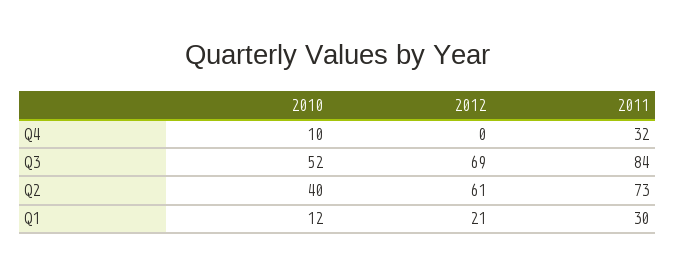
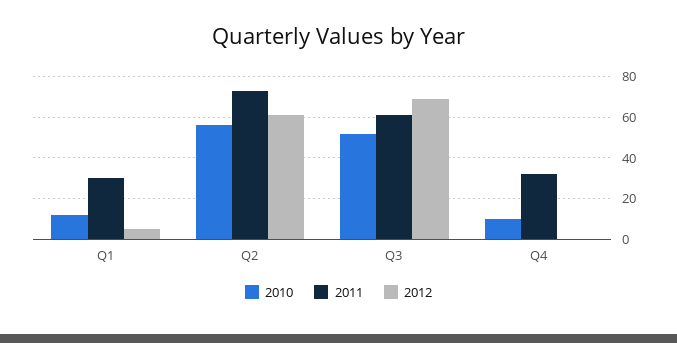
  {
    "2010": {
      "Q4": 10,
      "Q3": 52,
-     "Q2": 40,
+     "Q2": 55,
      "Q1": 12
    },
    "2012": {
      "Q4": 0,
      "Q3": 69,
      "Q2": 61,
-     "Q1": 21
+     "Q1": 5
    },
    "2011": {
      "Q4": 32,
-     "Q3": 84,
+     "Q3": 60,
      "Q2": 73,
      "Q1": 30
    }
  }

